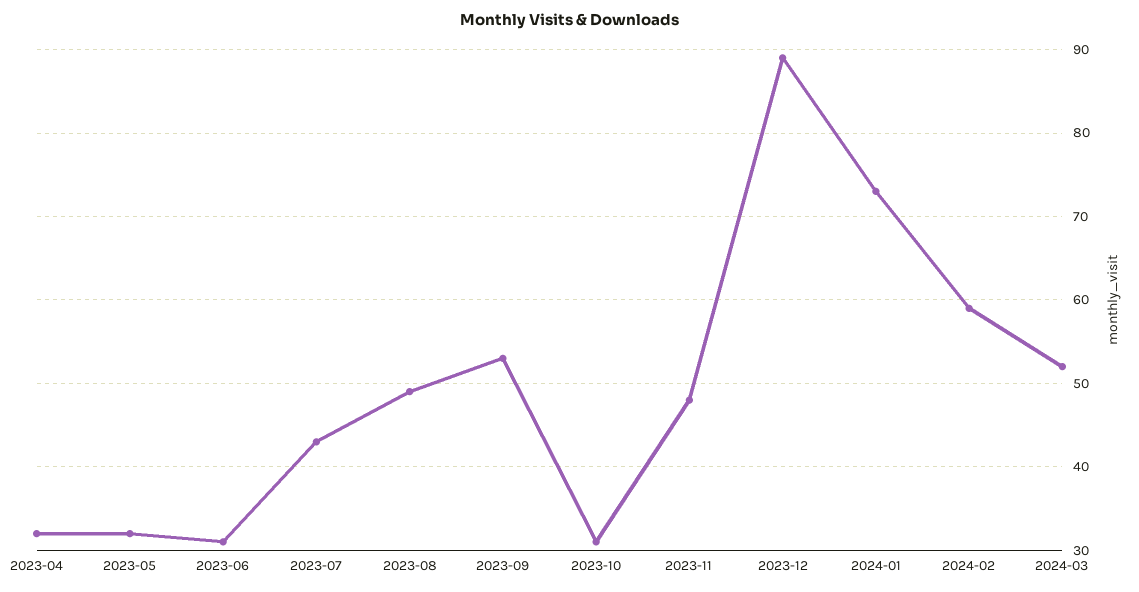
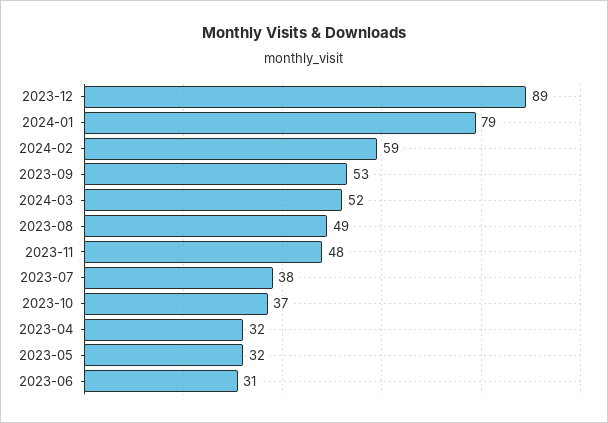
  {
    "2023-04": 32,
    "2023-05": 32,
    "2023-06": 31,
-   "2023-07": 43,
+   "2023-07": 38,
    "2023-08": 49,
    "2023-09": 53,
-   "2023-10": 31,
+   "2023-10": 37,
    "2023-11": 48,
    "2023-12": 89,
-   "2024-01": 73,
+   "2024-01": 79,
    "2024-02": 59,
    "2024-03": 52
  }

